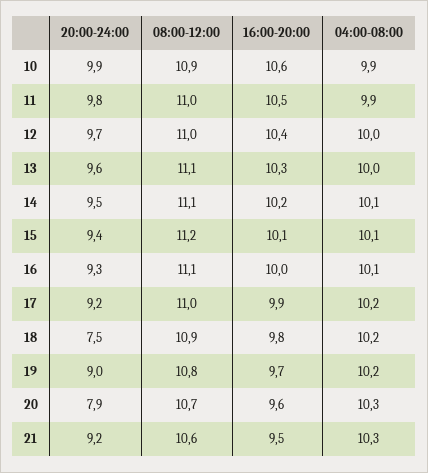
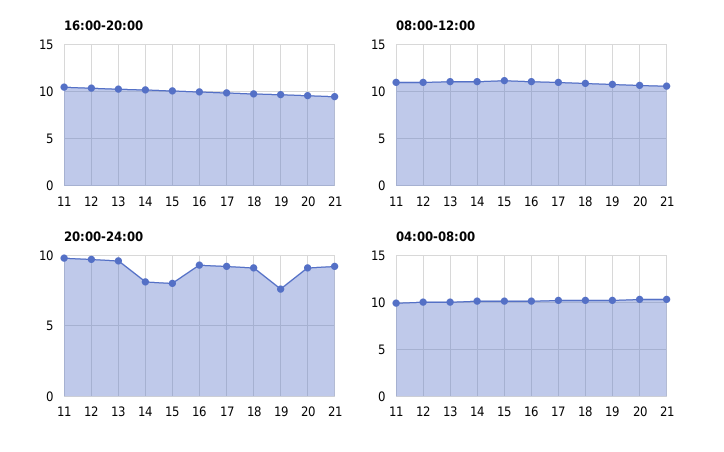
  {
    "20:00-24:00": {
-     "10": 9.9,
      "11": 9.8,
      "12": 9.7,
      "13": 9.6,
-     "14": 9.5,
+     "14": 8,
-     "15": 9.4,
+     "15": 8,
      "16": 9.3,
      "17": 9.2,
-     "18": 7.5,
+     "18": 9,
-     "19": 9,
+     "19": 7.5,
-     "20": 7.9,
+     "20": 9,
      "21": 9.2
    },
    "08:00-12:00": {
-     "10": 10.9,
      "11": 11,
      "12": 11,
      "13": 11.1,
      "14": 11.1,
      "15": 11.2,
      "16": 11.1,
      "17": 11,
      "18": 10.9,
      "19": 10.8,
      "20": 10.7,
      "21": 10.6
    },
    "16:00-20:00": {
-     "10": 10.6,
      "11": 10.5,
      "12": 10.4,
      "13": 10.3,
      "14": 10.2,
      "15": 10.1,
      "16": 10,
      "17": 9.9,
      "18": 9.8,
      "19": 9.7,
      "20": 9.6,
      "21": 9.5
    },
    "04:00-08:00": {
-     "10": 9.9,
      "11": 9.9,
      "12": 10,
      "13": 10,
      "14": 10.1,
      "15": 10.1,
      "16": 10.1,
      "17": 10.2,
      "18": 10.2,
      "19": 10.2,
      "20": 10.3,
      "21": 10.3
    }
  }

